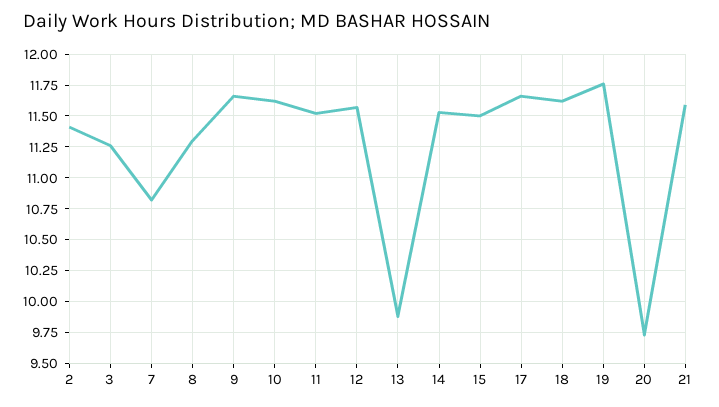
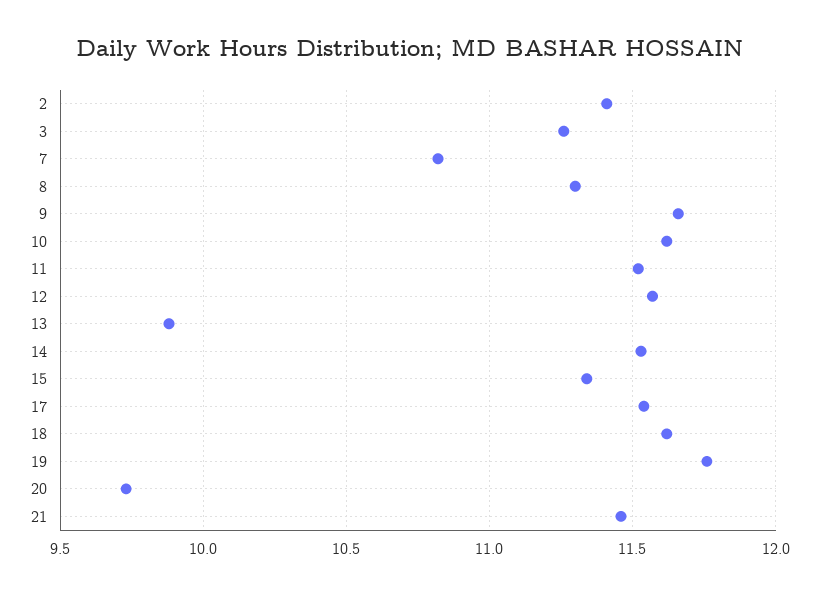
  {
    "2": 11.4,
    "3": 11.25,
    "7": 10.8,
    "8": 11.3,
    "9": 11.65,
    "10": 11.6,
    "11": 11.5,
    "12": 11.55,
    "13": 9.9,
    "14": 11.55,
-   "15": 11.5,
+   "15": 11.35,
-   "17": 11.65,
+   "17": 11.55,
    "18": 11.6,
    "19": 11.75,
    "20": 9.75,
-   "21": 11.6
+   "21": 11.45
  }

